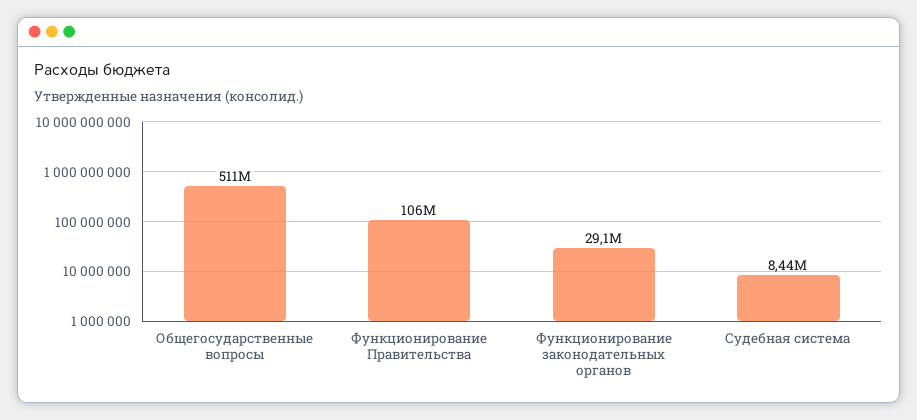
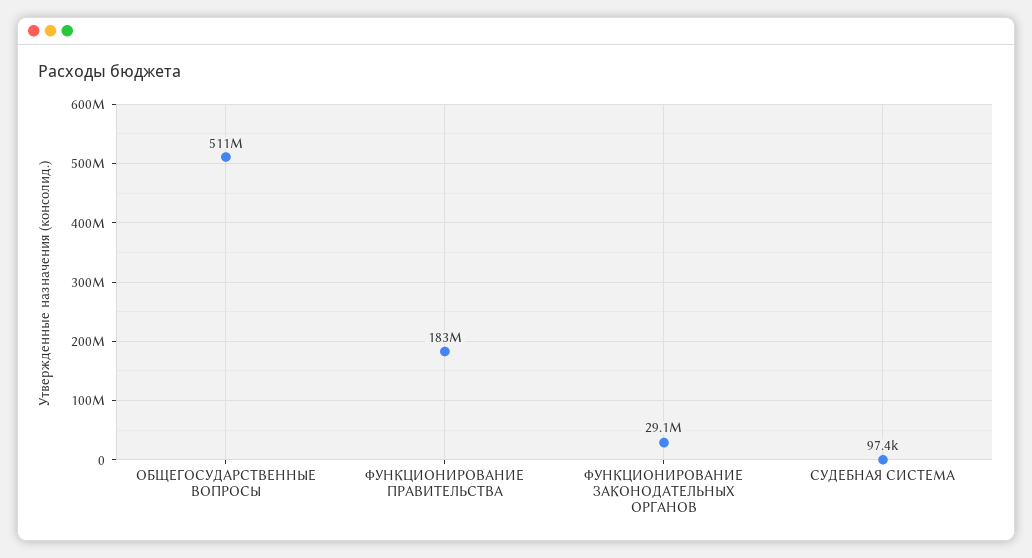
  {
    "Общегосударственные вопросы": 511000000,
-   "Функционирование Правительства": 106000000,
+   "Функционирование Правительства": 183000000,
    "Функционирование законодательных органов": 29100000,
-   "Судебная система": 8440000
+   "Судебная система": 97400
  }

